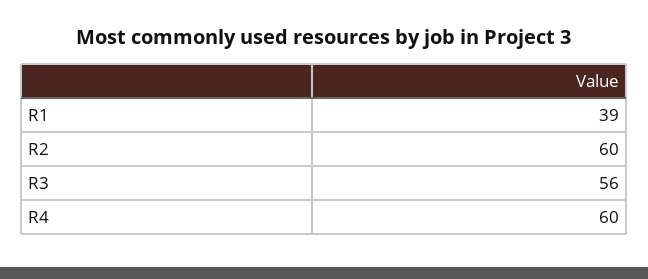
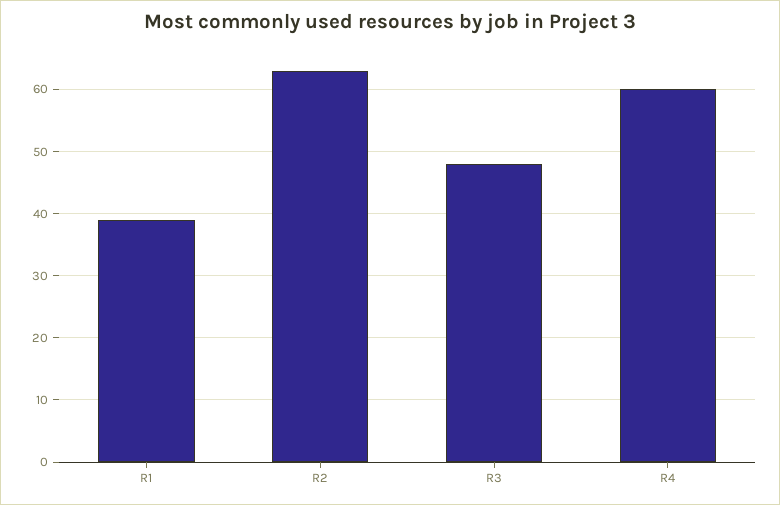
  {
    "R1": 39,
-   "R2": 60,
+   "R2": 63,
-   "R3": 56,
+   "R3": 48,
    "R4": 60
  }

